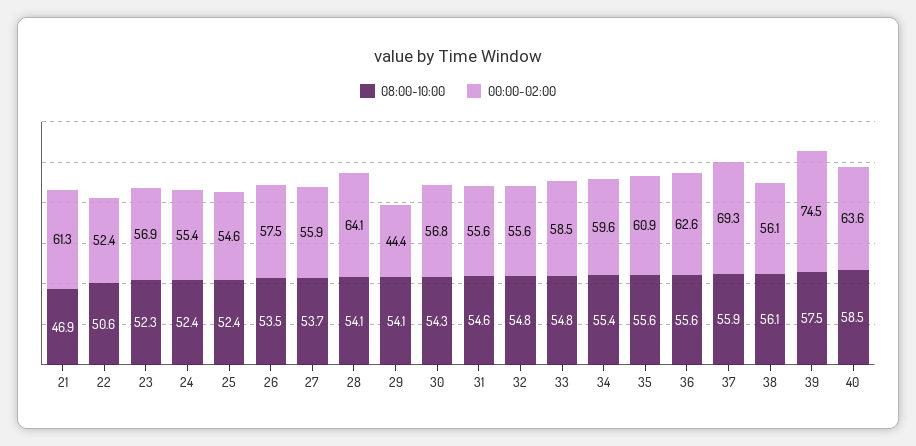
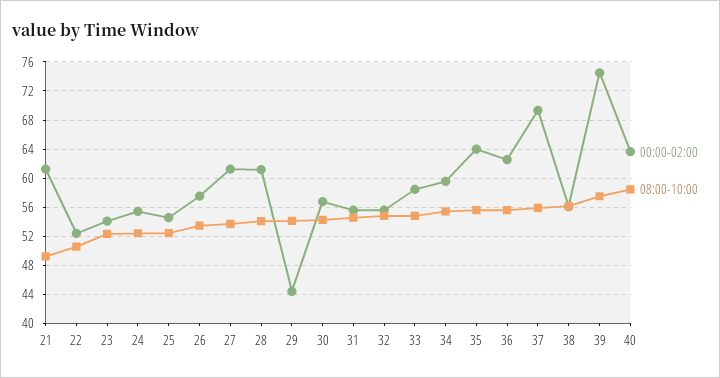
  {
    "08:00-10:00": {
-     "21": 46.9,
+     "21": 49,
      "22": 50.6,
      "23": 52.3,
      "24": 52.4,
      "25": 52.4,
      "26": 53.5,
      "27": 53.7,
      "28": 54.1,
      "29": 54.1,
      "30": 54.3,
      "31": 54.6,
      "32": 54.8,
      "33": 54.8,
      "34": 55.4,
      "35": 55.6,
      "36": 55.6,
      "37": 55.9,
      "38": 56.1,
      "39": 57.5,
      "40": 58.5
    },
    "00:00-02:00": {
      "21": 61.3,
      "22": 52.4,
-     "23": 56.9,
+     "23": 54,
      "24": 55.4,
      "25": 54.6,
      "26": 57.5,
-     "27": 55.9,
+     "27": 61,
-     "28": 64.1,
+     "28": 61,
      "29": 44.4,
      "30": 56.8,
      "31": 55.6,
      "32": 55.6,
      "33": 58.5,
      "34": 59.6,
-     "35": 60.9,
+     "35": 64,
      "36": 62.6,
      "37": 69.3,
      "38": 56.1,
      "39": 74.5,
      "40": 63.6
    }
  }

